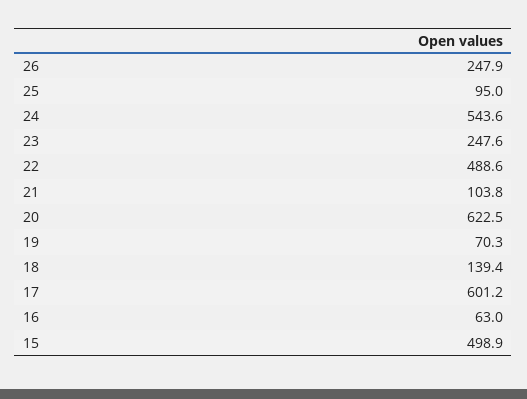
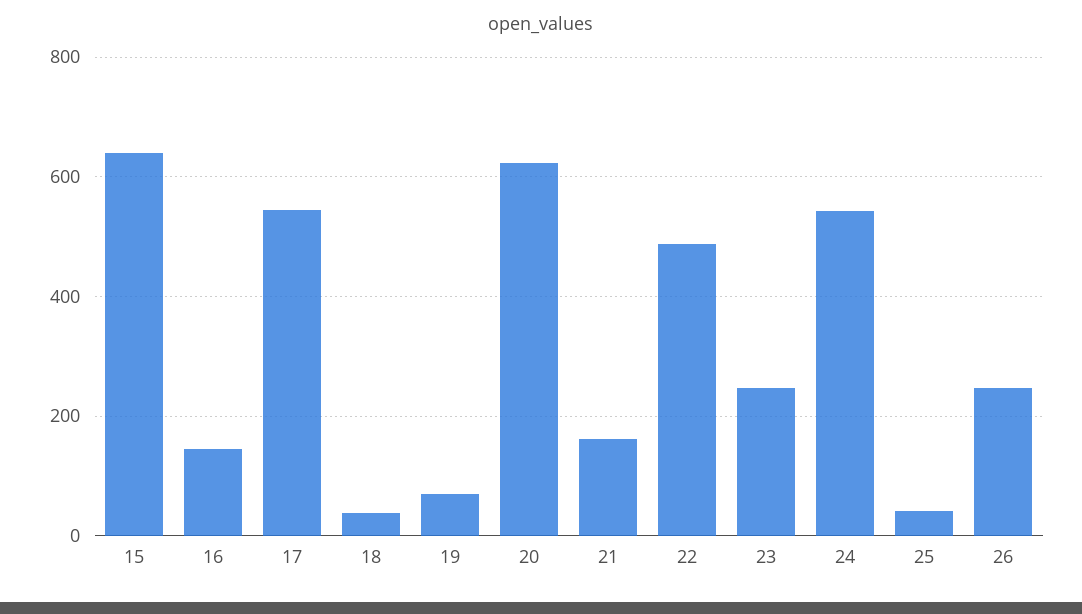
  {
    "26": 247.9,
-   "25": 95,
+   "25": 40,
    "24": 543.6,
    "23": 247.6,
    "22": 488.6,
-   "21": 103.8,
+   "21": 160,
    "20": 622.5,
    "19": 70.3,
-   "18": 139.4,
+   "18": 40,
-   "17": 601.2,
+   "17": 540,
-   "16": 63,
+   "16": 140,
-   "15": 498.9
+   "15": 640
  }

